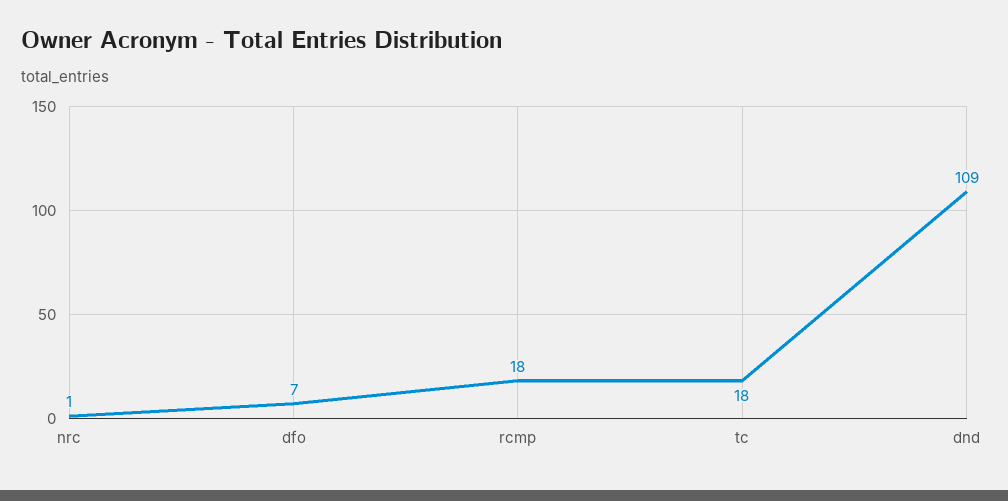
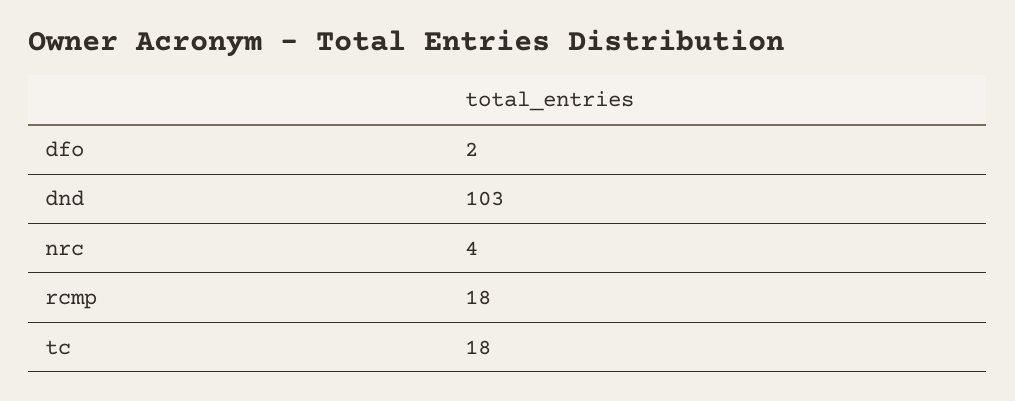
  {
-   "nrc": 1,
+   "nrc": 4,
-   "dfo": 7,
+   "dfo": 2,
    "rcmp": 18,
    "tc": 18,
-   "dnd": 109
+   "dnd": 103
  }

